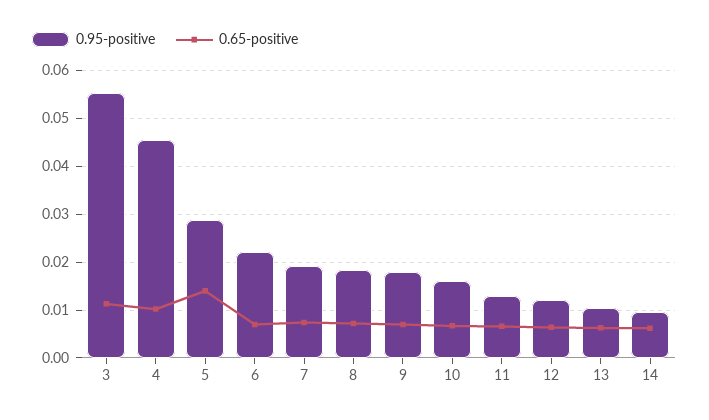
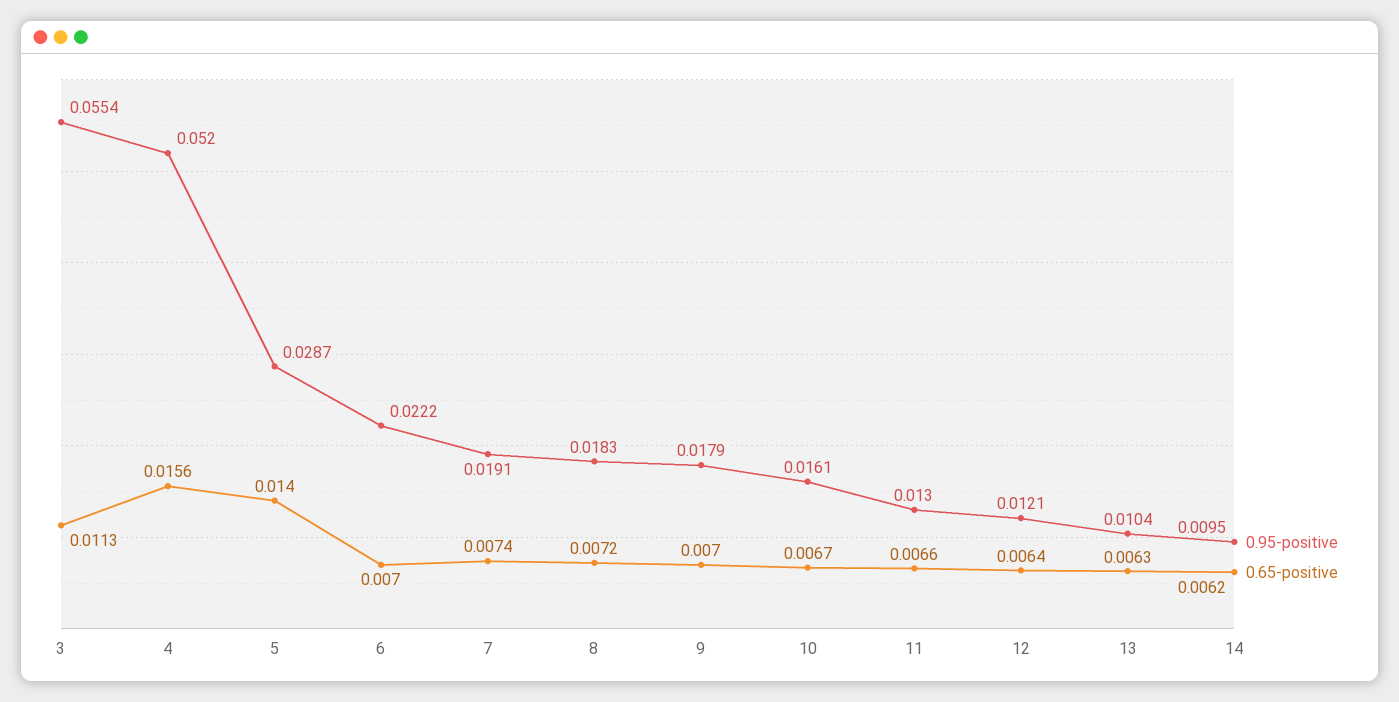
  {
    "0.95-positive": {
      "3": 0.0554,
-     "4": 0.046,
+     "4": 0.052,
      "5": 0.0287,
      "6": 0.0222,
      "7": 0.0191,
      "8": 0.0183,
      "9": 0.0179,
      "10": 0.0161,
      "11": 0.013,
      "12": 0.0121,
      "13": 0.0104,
      "14": 0.0095
    },
    "0.65-positive": {
      "3": 0.0113,
-     "4": 0.01,
+     "4": 0.0156,
      "5": 0.014,
      "6": 0.007,
      "7": 0.0074,
      "8": 0.0072,
      "9": 0.007,
      "10": 0.0067,
      "11": 0.0066,
      "12": 0.0064,
      "13": 0.0063,
      "14": 0.0062
    }
  }

